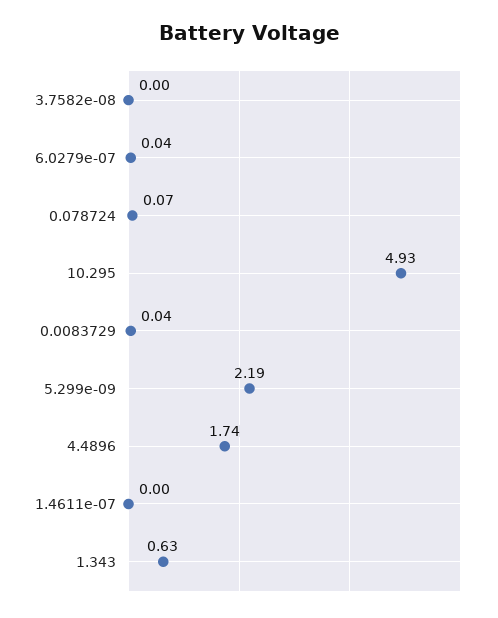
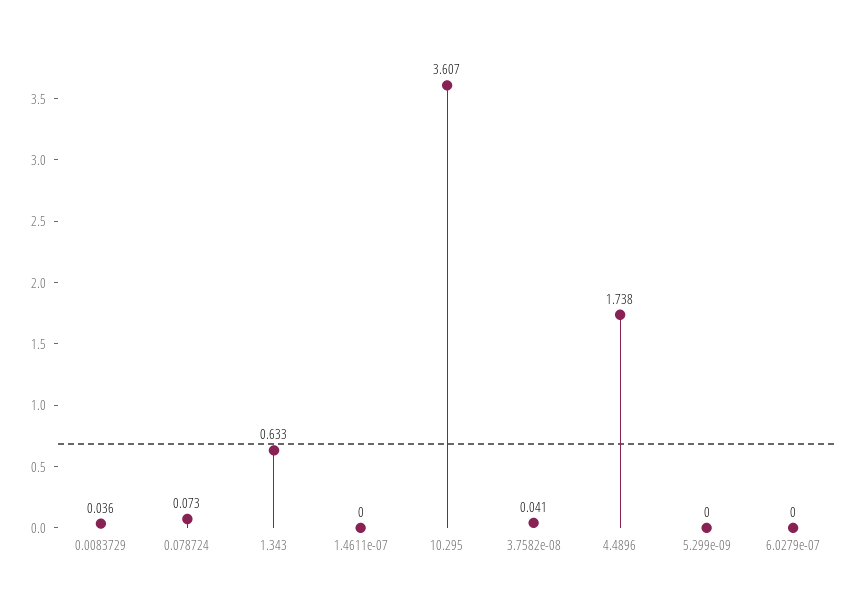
  {
-   "3.7582e-08": 0,
+   "3.7582e-08": 0.041,
-   "6.0279e-07": 0.04,
+   "6.0279e-07": 0,
    "0.078724": 0.073,
-   "10.295": 4.93,
+   "10.295": 3.607,
    "0.0083729": 0.036,
-   "5.299e-09": 2.19,
+   "5.299e-09": 0,
    "4.4896": 1.738,
    "1.4611e-07": 0,
    "1.343": 0.633
  }

